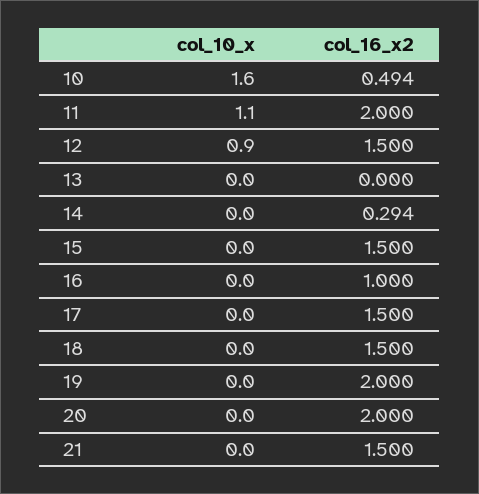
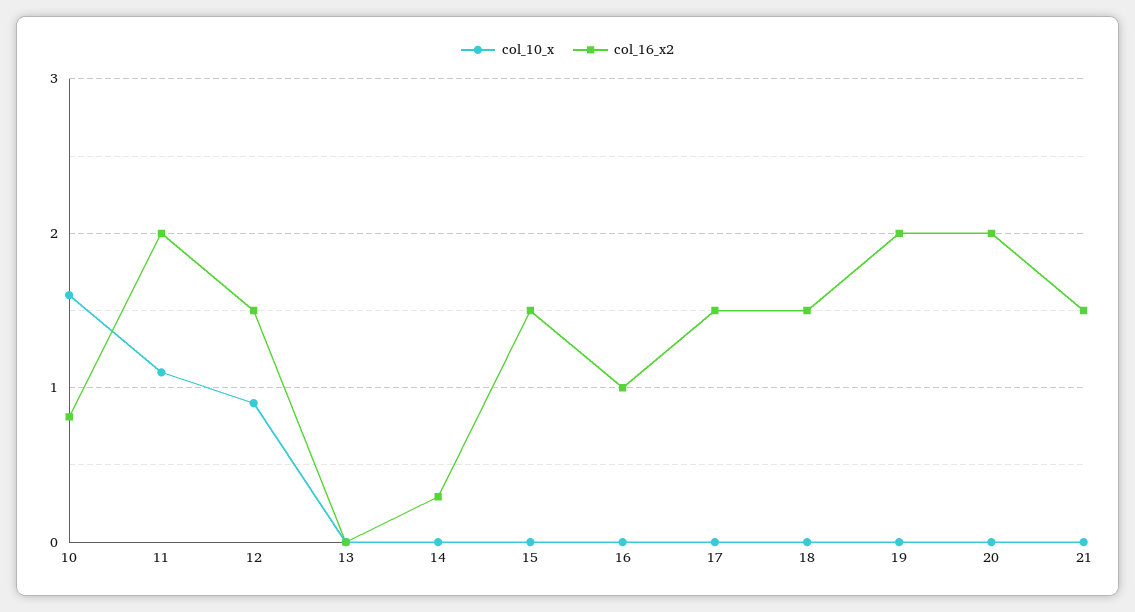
  {
    "col_10_x": {
      "10": 1.6,
      "11": 1.1,
      "12": 0.9,
      "13": 0,
      "14": 0,
      "15": 0,
      "16": 0,
      "17": 0,
      "18": 0,
      "19": 0,
      "20": 0,
      "21": 0
    },
    "col_16_x2": {
-     "10": 0.494,
+     "10": 0.8,
      "11": 2,
      "12": 1.5,
      "13": 0,
      "14": 0.294,
      "15": 1.5,
      "16": 1,
      "17": 1.5,
      "18": 1.5,
      "19": 2,
      "20": 2,
      "21": 1.5
    }
  }

